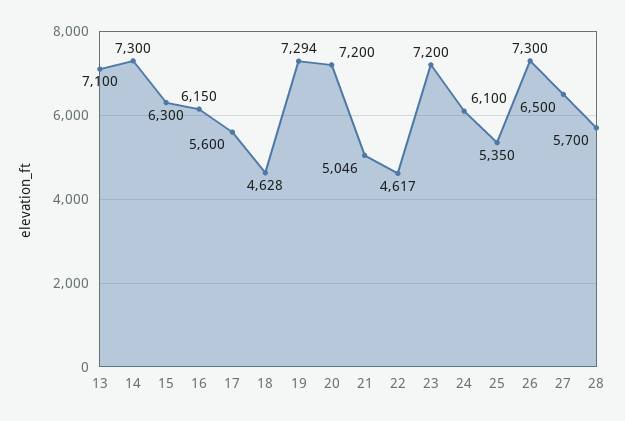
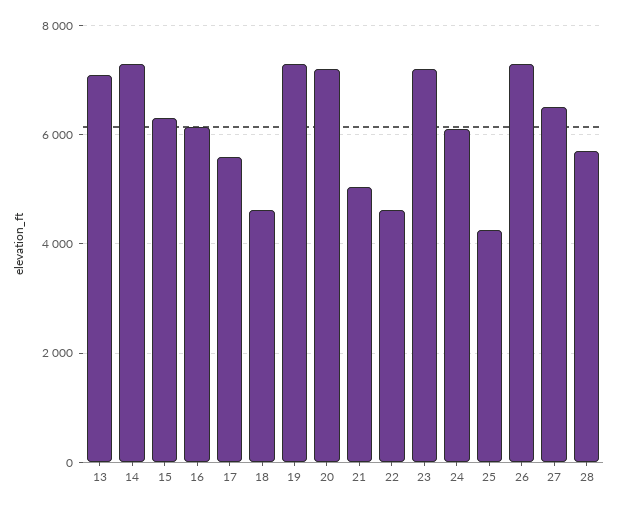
  {
    "13": 7100,
    "14": 7300,
    "15": 6300,
    "16": 6150,
    "17": 5600,
    "18": 4628,
    "19": 7294,
    "20": 7200,
    "21": 5046,
    "22": 4617,
    "23": 7200,
    "24": 6100,
-   "25": 5350,
+   "25": 4200,
    "26": 7300,
    "27": 6500,
    "28": 5700
  }

